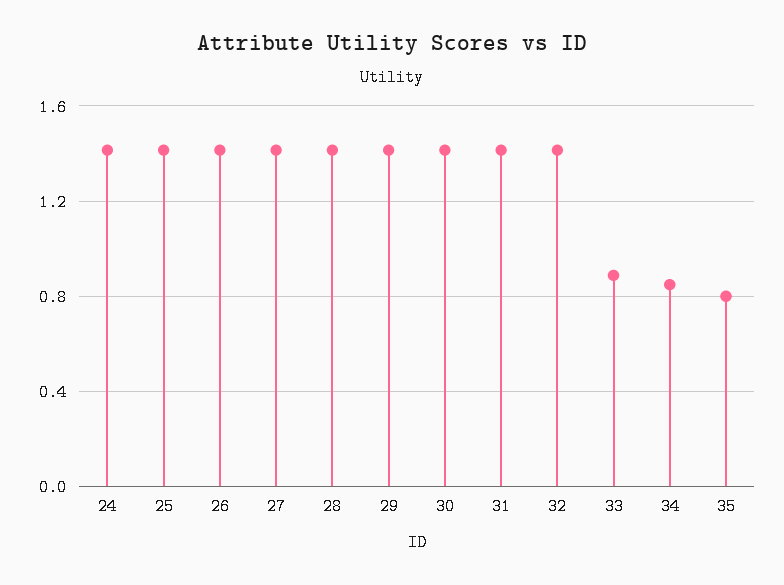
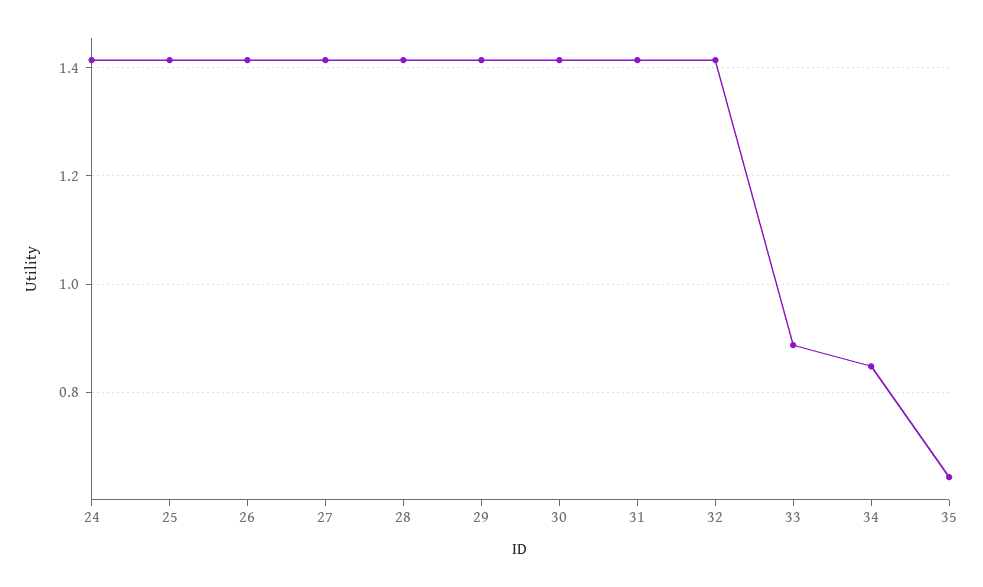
  {
    "24": 1.42,
    "25": 1.42,
    "26": 1.42,
    "27": 1.42,
    "28": 1.42,
    "29": 1.42,
    "30": 1.42,
    "31": 1.42,
    "32": 1.42,
    "33": 0.88,
    "34": 0.84,
-   "35": 0.8
+   "35": 0.64
  }

